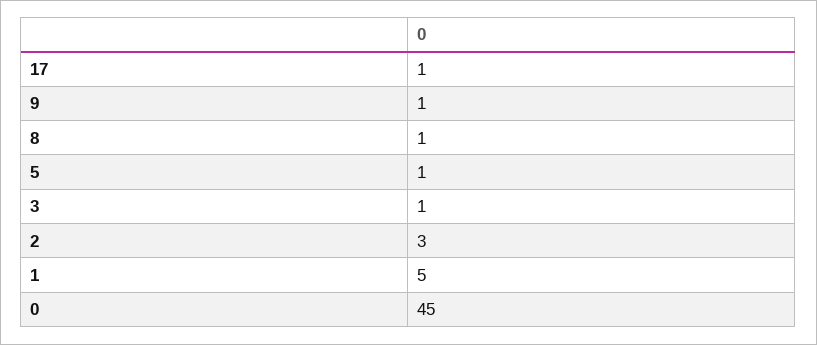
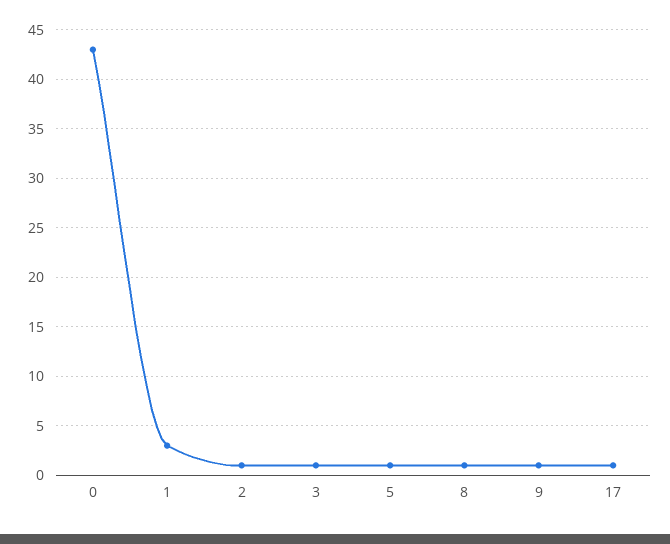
  {
    "17": 1,
    "9": 1,
    "8": 1,
    "5": 1,
    "3": 1,
-   "2": 3,
+   "2": 1,
-   "1": 5,
+   "1": 3,
-   "0": 45
+   "0": 43
  }

